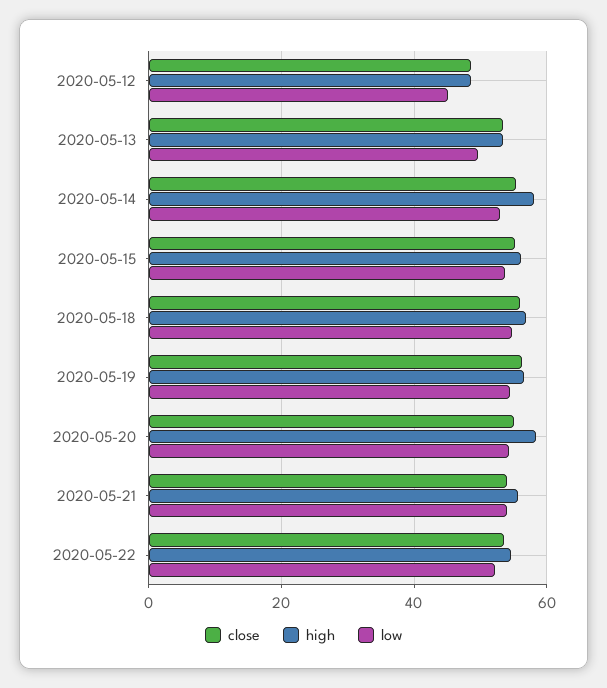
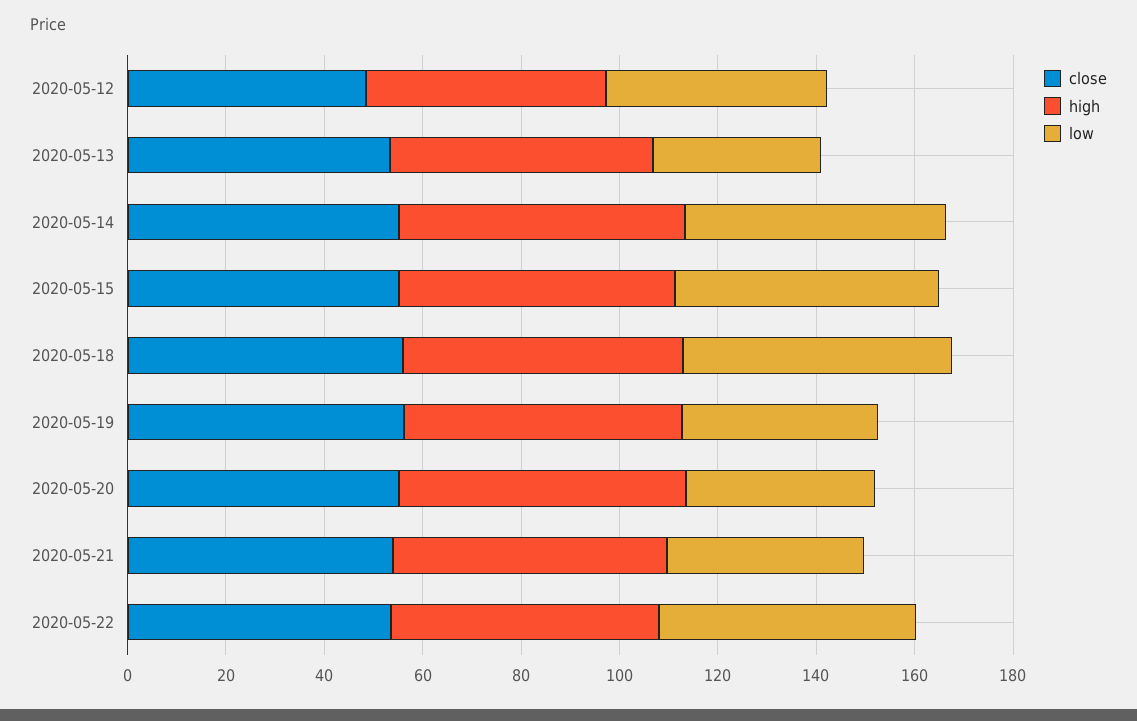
  {
    "close": {
      "2020-05-12": 48,
      "2020-05-13": 54,
      "2020-05-14": 56,
      "2020-05-15": 56,
      "2020-05-18": 56,
      "2020-05-19": 56,
      "2020-05-20": 56,
      "2020-05-21": 54,
      "2020-05-22": 54
    },
    "high": {
      "2020-05-12": 48,
      "2020-05-13": 54,
      "2020-05-14": 58,
      "2020-05-15": 56,
      "2020-05-18": 56,
      "2020-05-19": 56,
      "2020-05-20": 58,
      "2020-05-21": 56,
      "2020-05-22": 54
    },
    "low": {
      "2020-05-12": 46,
-     "2020-05-13": 50,
+     "2020-05-13": 35,
      "2020-05-14": 52,
      "2020-05-15": 54,
      "2020-05-18": 54,
-     "2020-05-19": 54,
+     "2020-05-19": 40,
-     "2020-05-20": 54,
+     "2020-05-20": 40,
-     "2020-05-21": 54,
+     "2020-05-21": 40,
      "2020-05-22": 52
    }
  }

